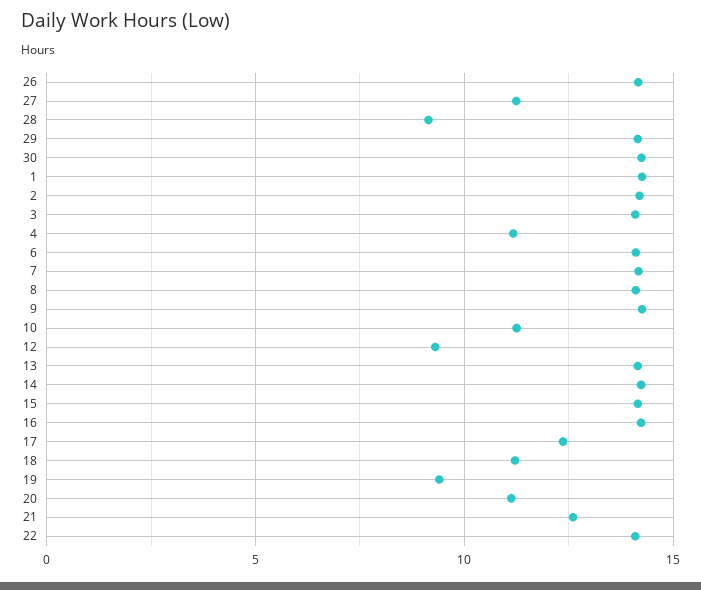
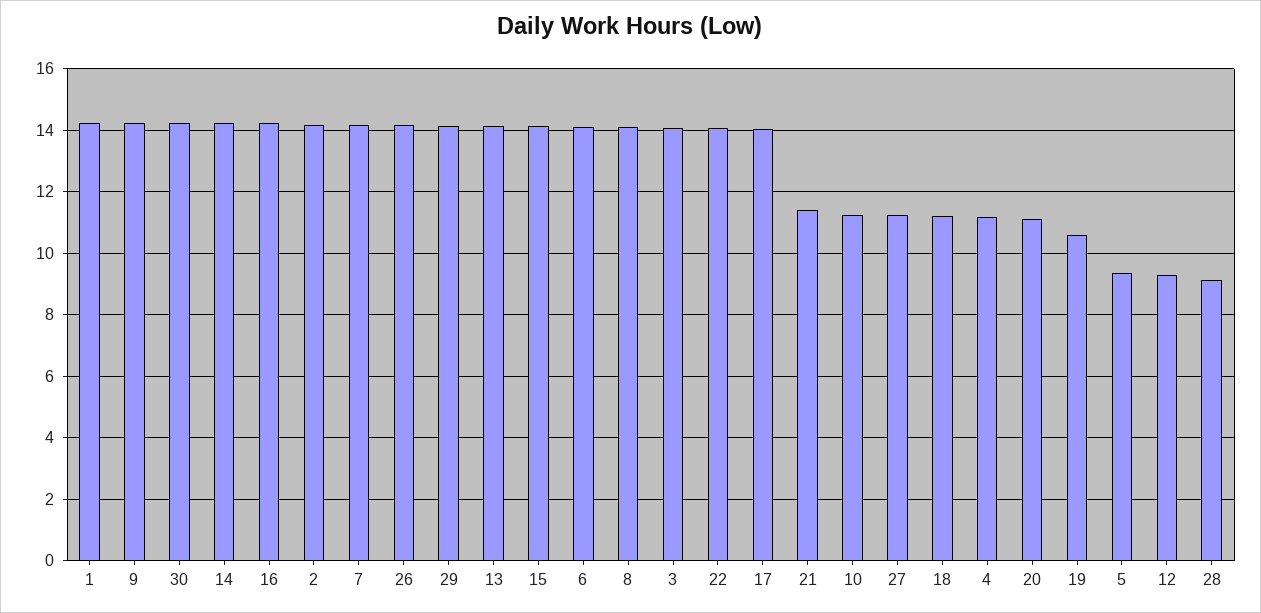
  {
    "26": 14.2,
    "27": 11.2,
    "28": 9.2,
    "29": 14.2,
    "30": 14.2,
    "1": 14.2,
    "2": 14.2,
    "3": 14,
    "4": 11.2,
    "6": 14.2,
    "7": 14.2,
    "8": 14.2,
    "9": 14.2,
    "10": 11.2,
    "12": 9.4,
    "13": 14.2,
    "14": 14.2,
    "15": 14.2,
    "16": 14.2,
-   "17": 12.5,
+   "17": 14,
    "18": 11.2,
-   "19": 9.5,
+   "19": 10.6,
    "20": 11.2,
-   "21": 12.5,
+   "21": 11.4,
-   "22": 14
+   "22": 14,
+   "5": 9.4
  }

